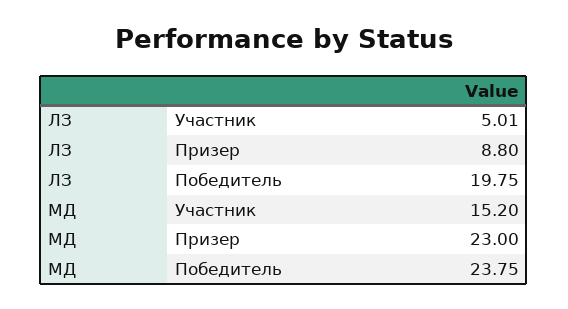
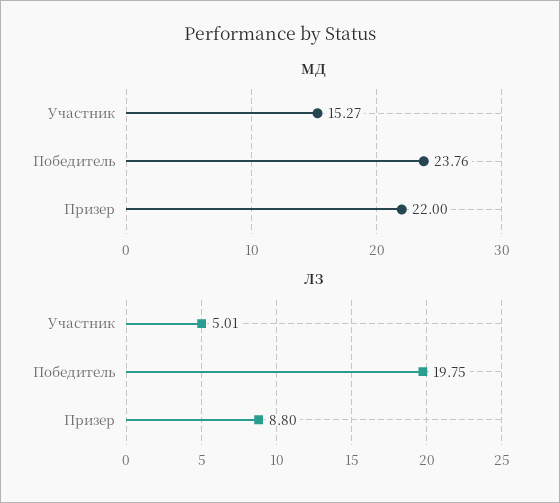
  {
    "ЛЗ": {
      "Участник": 5.01,
      "Призер": 8.8,
      "Победитель": 19.75
    },
    "МД": {
-     "Участник": 15.2,
+     "Участник": 15.27,
-     "Призер": 23,
+     "Призер": 22,
-     "Победитель": 23.75
+     "Победитель": 23.76
    }
  }

